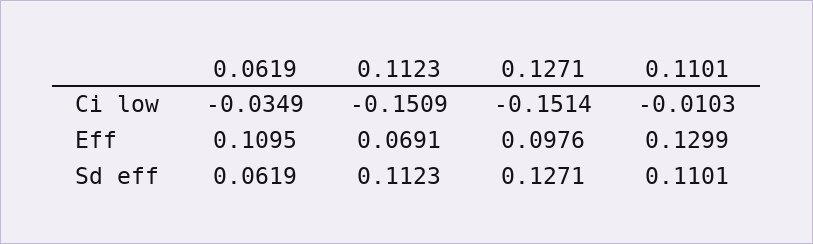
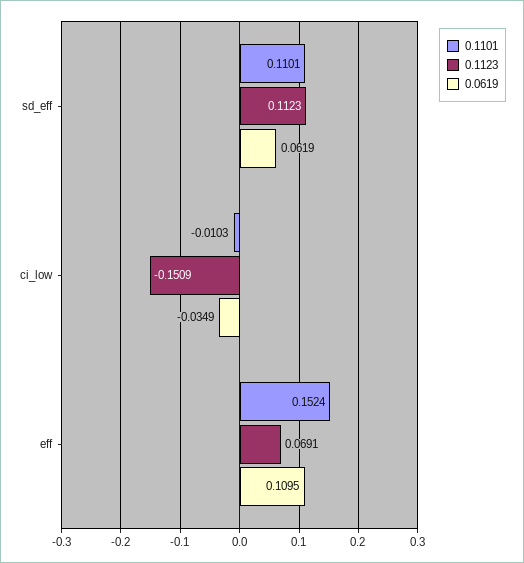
  {
    "0.0619": {
      "Ci low": -0.0349,
      "Eff": 0.1095,
      "Sd eff": 0.0619
    },
    "0.1123": {
      "Ci low": -0.1509,
      "Eff": 0.0691,
      "Sd eff": 0.1123
    },
-   "0.1271": {
-     "Ci low": -0.1514,
-     "Eff": 0.0976,
-     "Sd eff": 0.1271
-   },
    "0.1101": {
      "Ci low": -0.0103,
-     "Eff": 0.1299,
+     "Eff": 0.1524,
      "Sd eff": 0.1101
    }
  }

